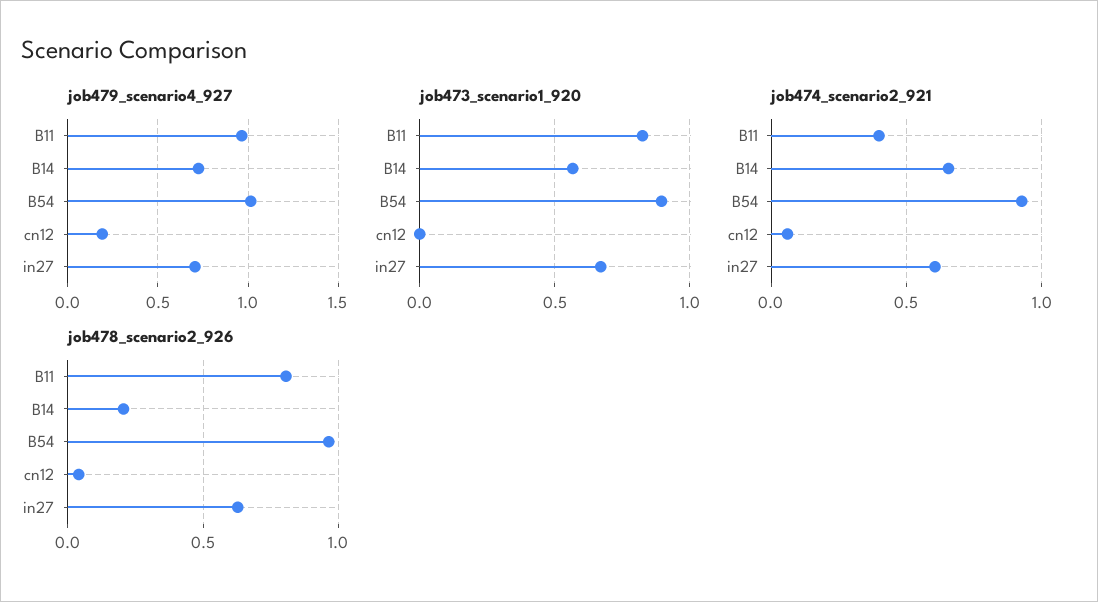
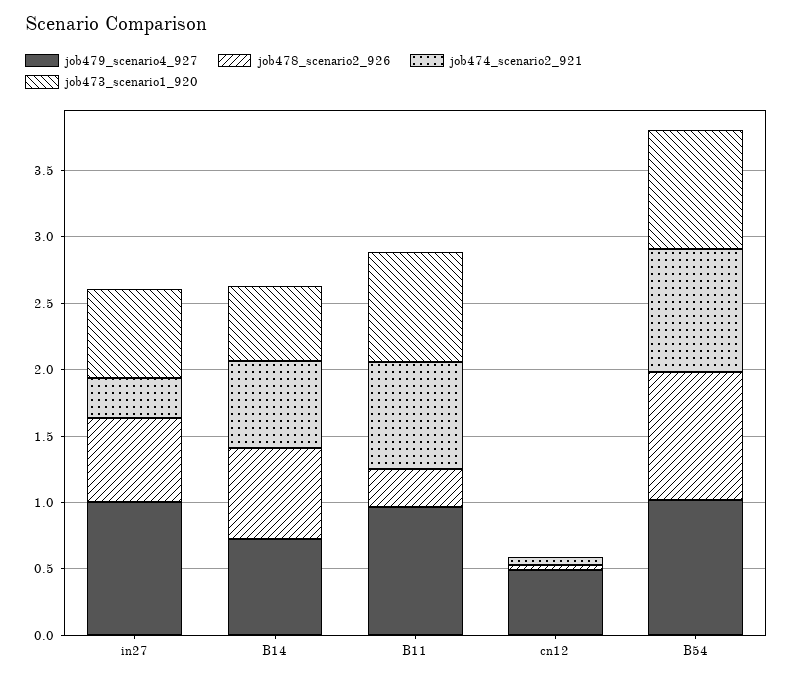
  {
    "job479_scenario4_927": {
      "B11": 0.95,
      "B14": 0.75,
      "B54": 1,
-     "cn12": 0.2,
+     "cn12": 0.5,
-     "in27": 0.7
+     "in27": 1
    },
    "job473_scenario1_920": {
      "B11": 0.85,
      "B14": 0.55,
      "B54": 0.9,
      "cn12": 0,
      "in27": 0.65
    },
    "job474_scenario2_921": {
-     "B11": 0.4,
+     "B11": 0.8,
      "B14": 0.65,
      "B54": 0.95,
      "cn12": 0.05,
-     "in27": 0.6
+     "in27": 0.3
    },
    "job478_scenario2_926": {
-     "B11": 0.8,
+     "B11": 0.3,
-     "B14": 0.2,
+     "B14": 0.7,
      "B54": 0.95,
      "cn12": 0.05,
      "in27": 0.65
    }
  }

